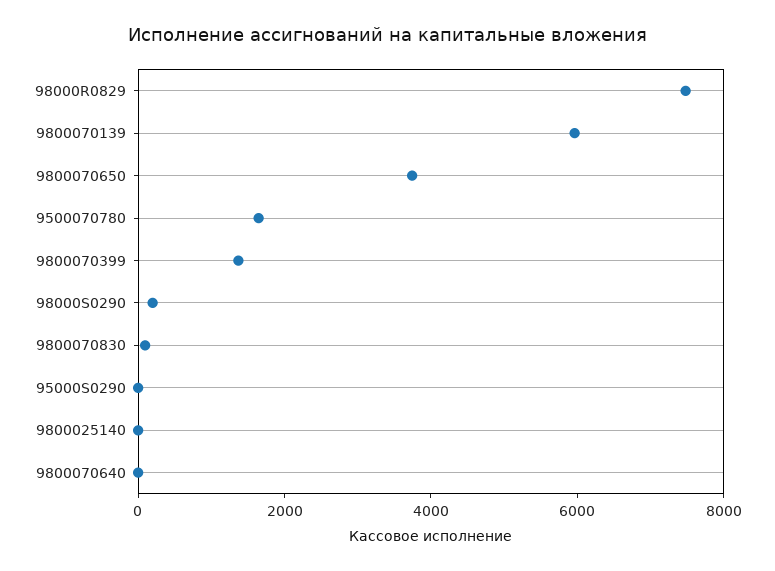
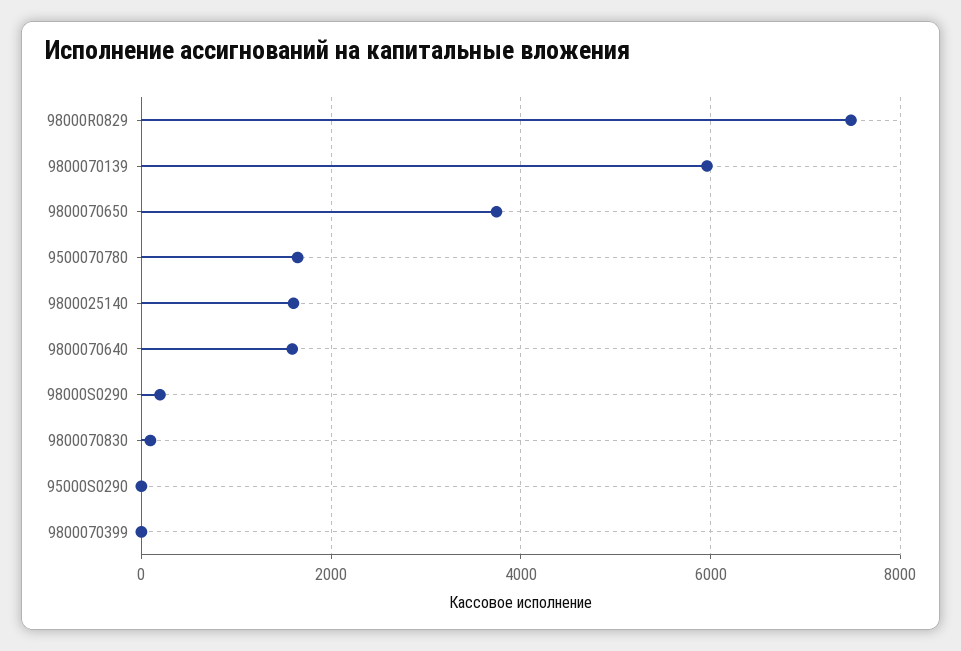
  {
    "98000R0829": 7400,
    "9800070139": 6000,
    "9800070650": 3800,
    "9500070780": 1600,
-   "9800070399": 1500,
+   "9800070399": 0,
    "98000S0290": 200,
    "9800070830": 0,
    "95000S0290": 0,
-   "9800025140": 0,
+   "9800025140": 1600,
-   "9800070640": 0
+   "9800070640": 1600
  }

